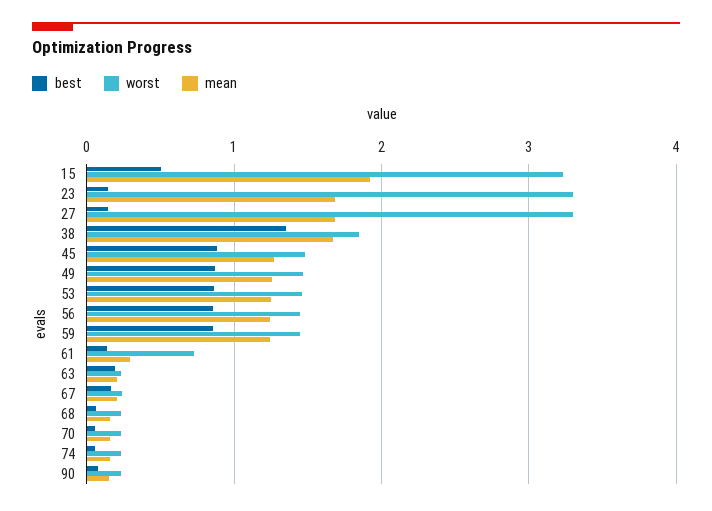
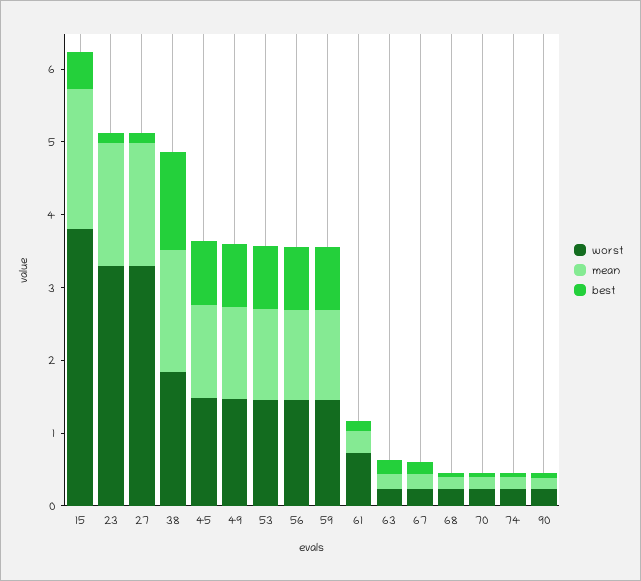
  {
    "best": {
      "15": 0.5,
      "23": 0.1,
      "27": 0.1,
      "38": 1.3,
      "45": 0.9,
      "49": 0.9,
      "53": 0.9,
      "56": 0.9,
      "59": 0.9,
      "61": 0.1,
      "63": 0.2,
      "67": 0.2,
      "68": 0.1,
      "70": 0.1,
      "74": 0.1,
      "90": 0.1
    },
    "worst": {
-     "15": 3.2,
+     "15": 3.8,
      "23": 3.3,
      "27": 3.3,
      "38": 1.8,
      "45": 1.5,
      "49": 1.5,
      "53": 1.5,
      "56": 1.5,
      "59": 1.5,
      "61": 0.7,
      "63": 0.2,
      "67": 0.2,
      "68": 0.2,
      "70": 0.2,
      "74": 0.2,
      "90": 0.2
    },
    "mean": {
      "15": 1.9,
      "23": 1.7,
      "27": 1.7,
      "38": 1.7,
      "45": 1.3,
      "49": 1.3,
      "53": 1.3,
      "56": 1.2,
      "59": 1.2,
      "61": 0.3,
      "63": 0.2,
      "67": 0.2,
      "68": 0.2,
      "70": 0.2,
      "74": 0.2,
      "90": 0.2
    }
  }

